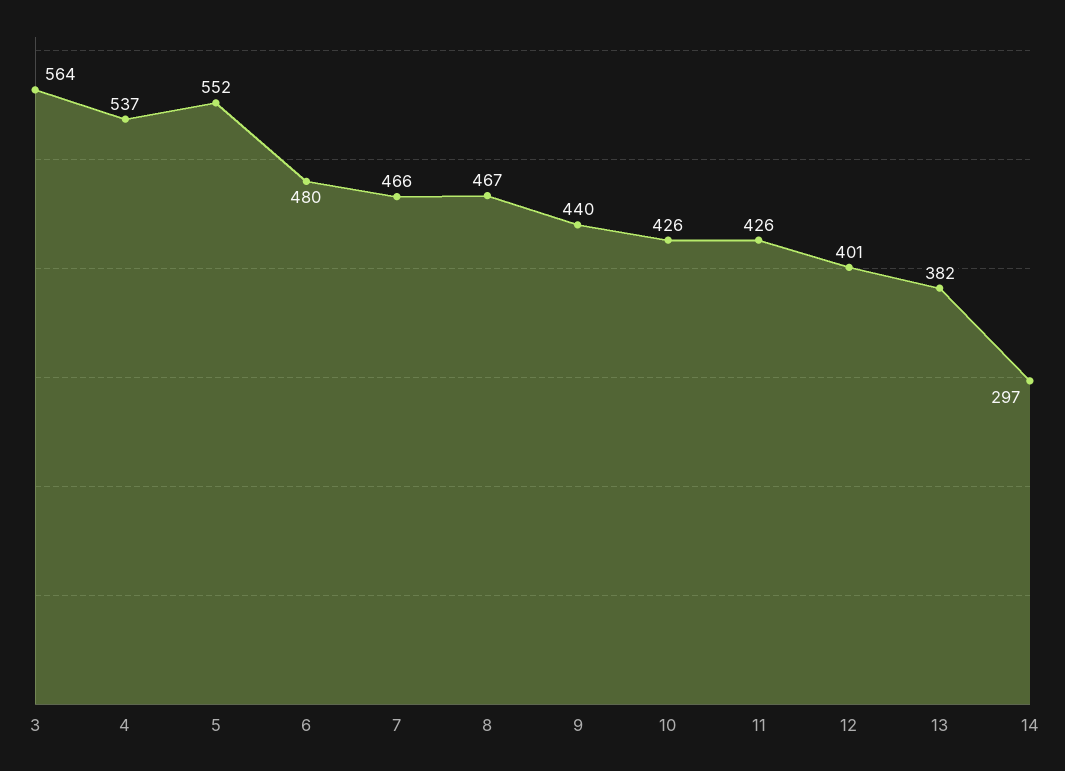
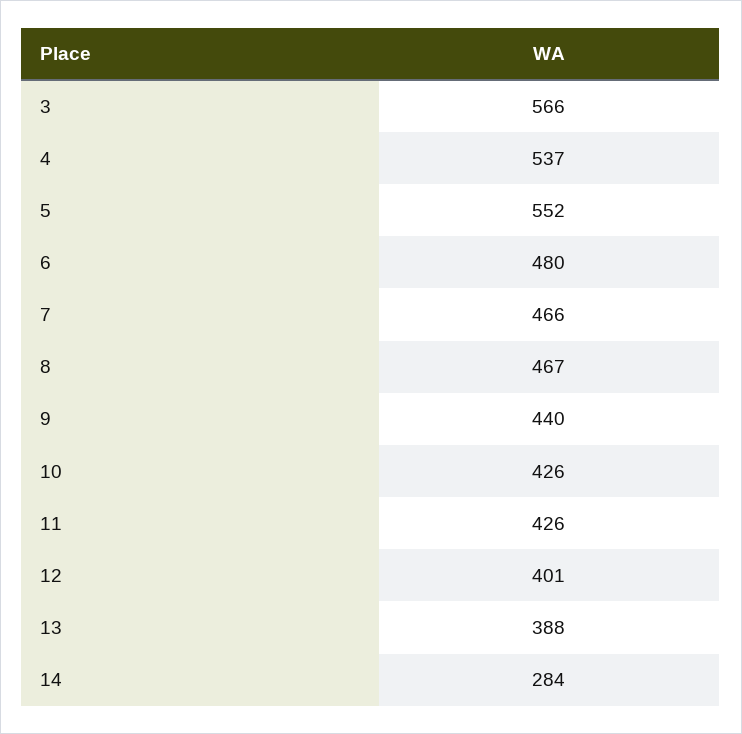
  {
-   "3": 564,
+   "3": 566,
    "4": 537,
    "5": 552,
    "6": 480,
    "7": 466,
    "8": 467,
    "9": 440,
    "10": 426,
    "11": 426,
    "12": 401,
-   "13": 382,
+   "13": 388,
-   "14": 297
+   "14": 284
  }

